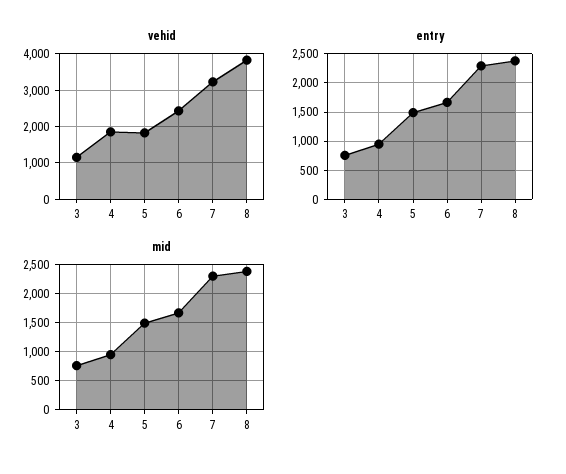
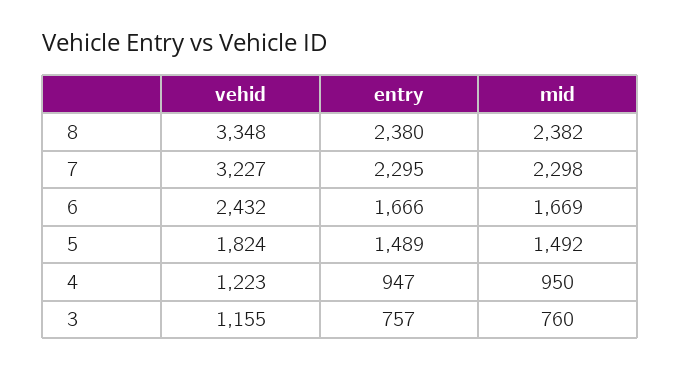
  {
    "vehid": {
      "3": 1155,
-     "4": 1800,
+     "4": 1223,
      "5": 1824,
      "6": 2432,
      "7": 3227,
-     "8": 3800
+     "8": 3348
    },
    "entry": {
      "3": 757,
      "4": 947,
      "5": 1489,
      "6": 1666,
      "7": 2295,
      "8": 2380
    },
    "mid": {
      "3": 760,
      "4": 950,
      "5": 1492,
      "6": 1669,
      "7": 2298,
      "8": 2382
    }
  }

